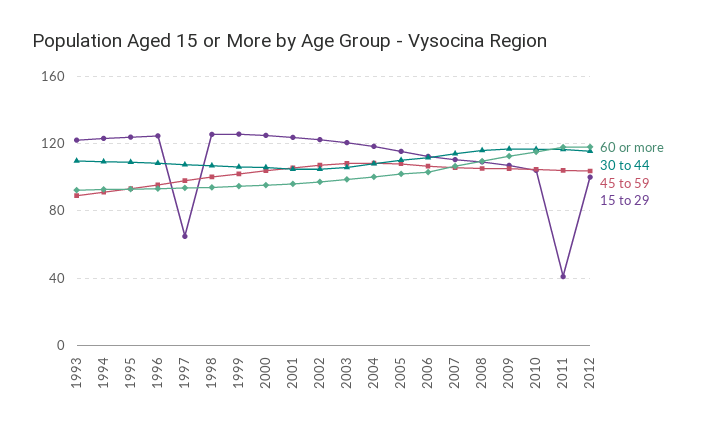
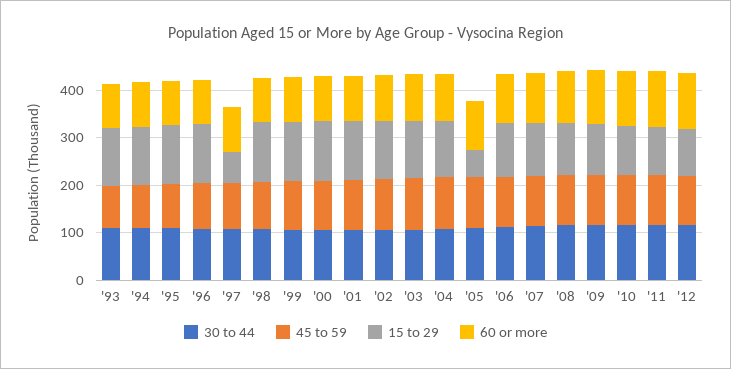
  {
    "60 or more": {
      "1993": 90,
      "1994": 95,
      "1995": 95,
      "1996": 95,
      "1997": 95,
      "1998": 95,
      "1999": 95,
      "2000": 95,
      "2001": 95,
      "2002": 95,
      "2003": 100,
      "2004": 100,
      "2005": 100,
      "2006": 105,
      "2007": 105,
      "2008": 110,
      "2009": 115,
      "2010": 115,
      "2011": 120,
      "2012": 120
    },
    "30 to 44": {
      "1993": 110,
      "1994": 110,
      "1995": 110,
      "1996": 110,
      "1997": 105,
      "1998": 105,
      "1999": 105,
      "2000": 105,
      "2001": 105,
      "2002": 105,
      "2003": 105,
      "2004": 110,
      "2005": 110,
      "2006": 110,
      "2007": 115,
      "2008": 115,
      "2009": 115,
      "2010": 115,
      "2011": 115,
      "2012": 115
    },
    "45 to 59": {
      "1993": 90,
      "1994": 90,
      "1995": 95,
      "1996": 95,
      "1997": 100,
      "1998": 100,
      "1999": 100,
      "2000": 105,
      "2001": 105,
      "2002": 105,
      "2003": 110,
      "2004": 110,
      "2005": 110,
      "2006": 105,
      "2007": 105,
      "2008": 105,
      "2009": 105,
      "2010": 105,
      "2011": 105,
      "2012": 105
    },
    "15 to 29": {
      "1993": 120,
      "1994": 125,
      "1995": 125,
      "1996": 125,
      "1997": 65,
      "1998": 125,
      "1999": 125,
      "2000": 125,
      "2001": 125,
      "2002": 120,
      "2003": 120,
      "2004": 120,
-     "2005": 115,
+     "2005": 60,
      "2006": 110,
      "2007": 110,
      "2008": 110,
      "2009": 105,
      "2010": 105,
-     "2011": 40,
+     "2011": 100,
      "2012": 100
    }
  }

